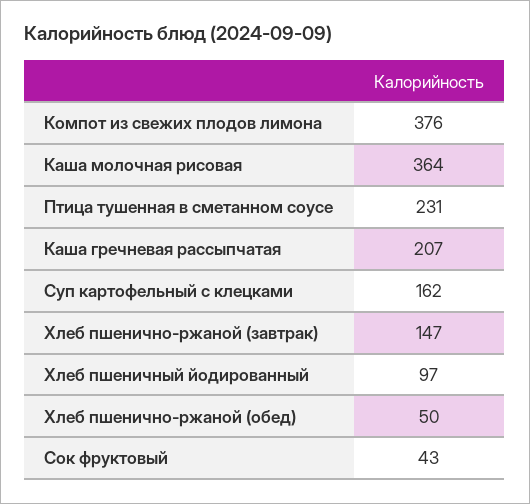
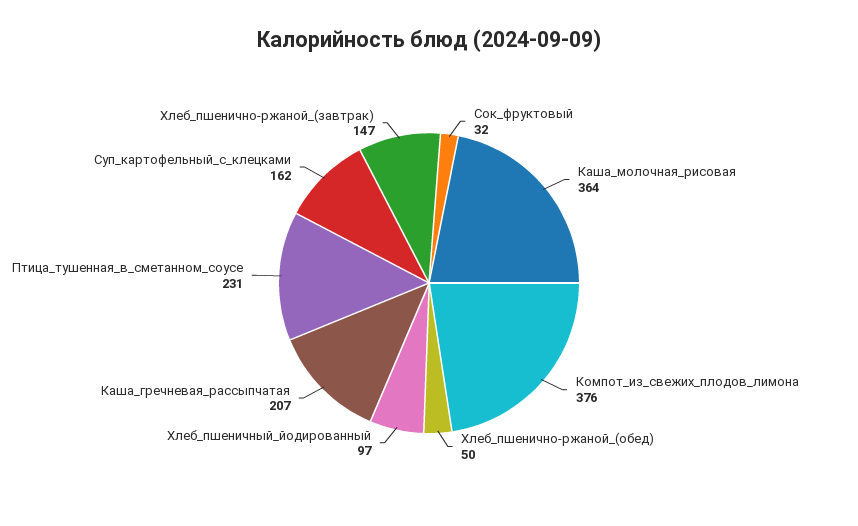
  {
    "Компот из свежих плодов лимона": 376,
    "Каша молочная рисовая": 364,
    "Птица тушенная в сметанном соусе": 231,
    "Каша гречневая рассыпчатая": 207,
    "Суп картофельный с клецками": 162,
    "Хлеб пшенично-ржаной (завтрак)": 147,
    "Хлеб пшеничный йодированный": 97,
    "Хлеб пшенично-ржаной (обед)": 50,
-   "Сок фруктовый": 43
+   "Сок фруктовый": 32
  }

